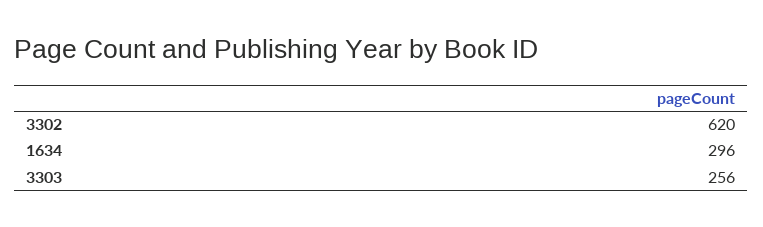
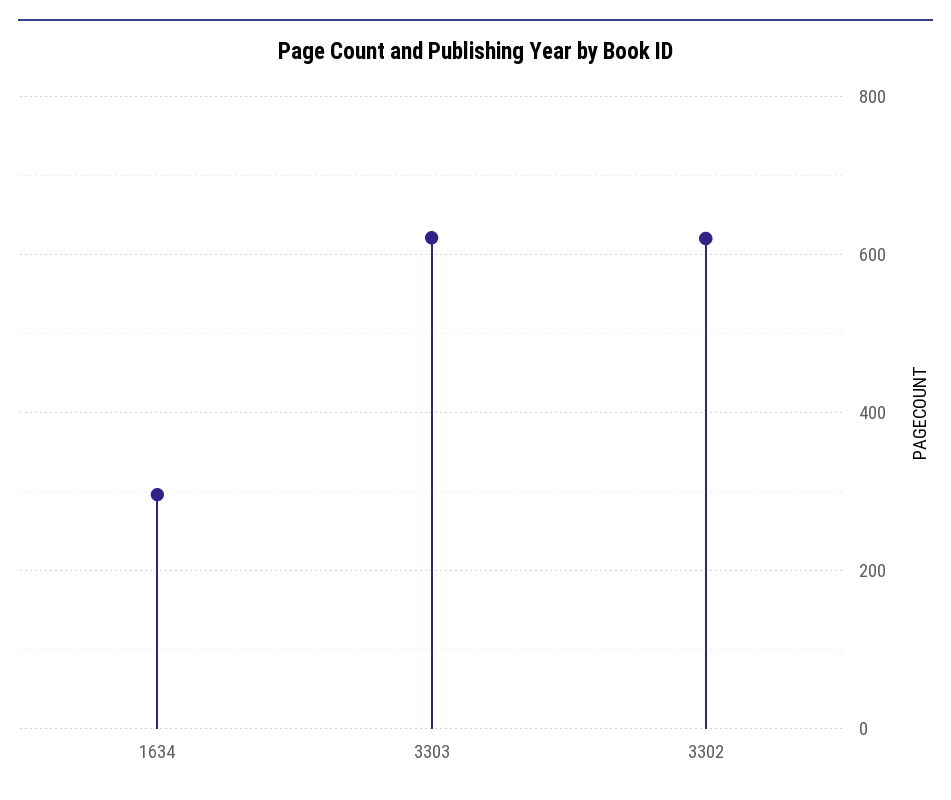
  {
    "3302": 620,
    "1634": 296,
-   "3303": 256
+   "3303": 620
  }

